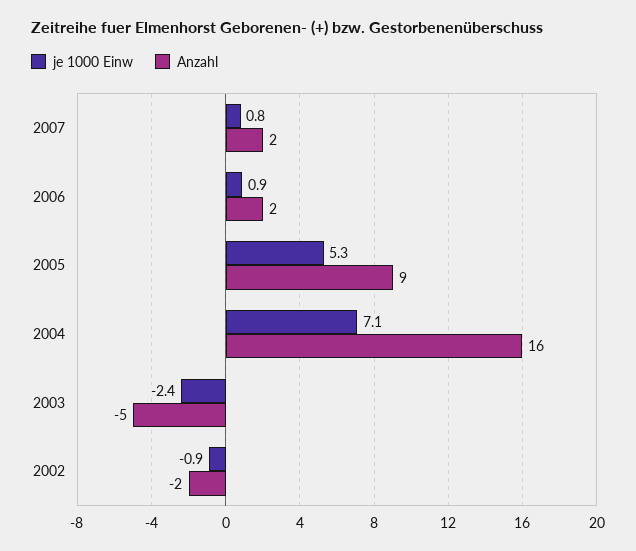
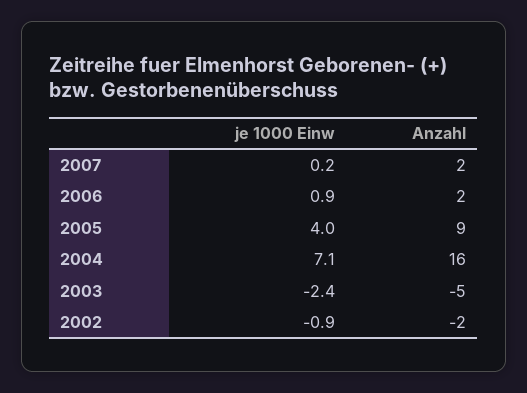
  {
    "je 1000 Einw": {
-     "2007": 0.8,
+     "2007": 0.2,
      "2006": 0.9,
-     "2005": 5.3,
+     "2005": 4,
      "2004": 7.1,
      "2003": -2.4,
      "2002": -0.9
    },
    "Anzahl": {
      "2007": 2,
      "2006": 2,
      "2005": 9,
      "2004": 16,
      "2003": -5,
      "2002": -2
    }
  }

